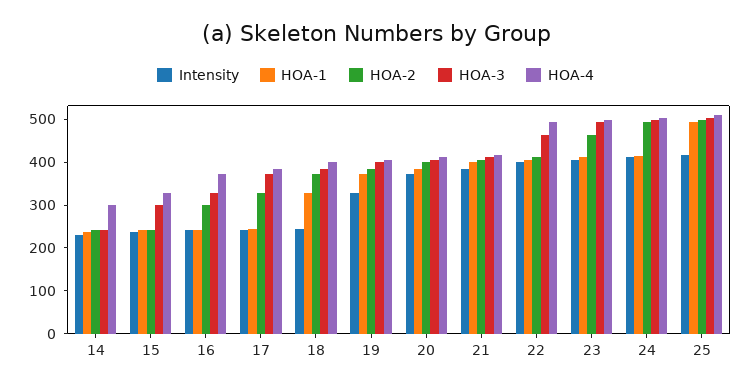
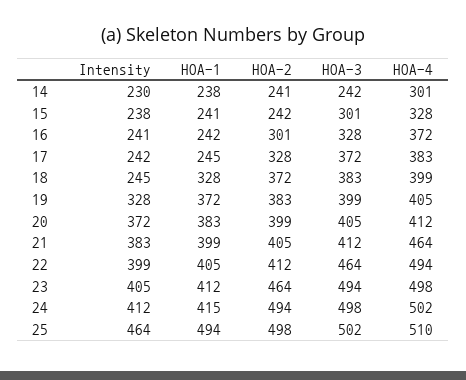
  {
    "Intensity": {
      "14": 230,
      "15": 238,
      "16": 241,
      "17": 242,
      "18": 245,
      "19": 328,
      "20": 372,
      "21": 383,
      "22": 399,
      "23": 405,
      "24": 412,
-     "25": 420
+     "25": 464
    },
    "HOA-1": {
      "14": 238,
      "15": 241,
      "16": 242,
      "17": 245,
      "18": 328,
      "19": 372,
      "20": 383,
      "21": 399,
      "22": 405,
      "23": 412,
      "24": 415,
      "25": 494
    },
    "HOA-2": {
      "14": 241,
      "15": 242,
      "16": 301,
      "17": 328,
      "18": 372,
      "19": 383,
      "20": 399,
      "21": 405,
      "22": 412,
      "23": 464,
      "24": 494,
      "25": 498
    },
    "HOA-3": {
      "14": 242,
      "15": 301,
      "16": 328,
      "17": 372,
      "18": 383,
      "19": 399,
      "20": 405,
      "21": 412,
      "22": 464,
      "23": 494,
      "24": 498,
      "25": 502
    },
    "HOA-4": {
      "14": 301,
      "15": 328,
      "16": 372,
      "17": 383,
      "18": 399,
      "19": 405,
      "20": 412,
-     "21": 420,
+     "21": 464,
      "22": 494,
      "23": 498,
      "24": 502,
      "25": 510
    }
  }

